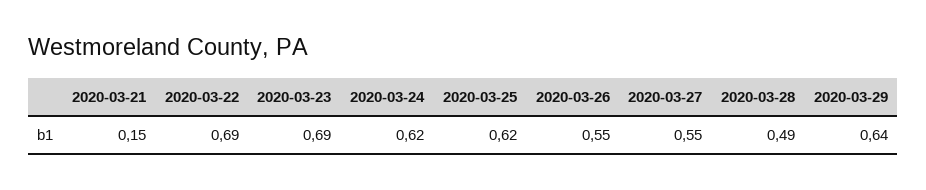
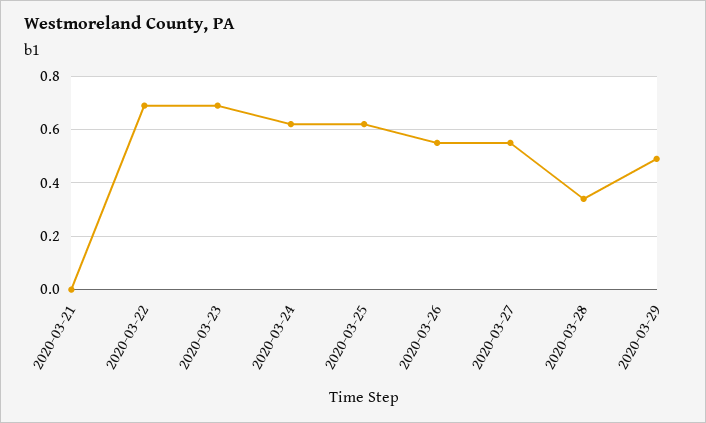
  {
-   "2020-03-21": 0.15,
+   "2020-03-21": 0,
    "2020-03-22": 0.69,
    "2020-03-23": 0.69,
    "2020-03-24": 0.62,
    "2020-03-25": 0.62,
    "2020-03-26": 0.55,
    "2020-03-27": 0.55,
-   "2020-03-28": 0.49,
+   "2020-03-28": 0.35,
-   "2020-03-29": 0.64
+   "2020-03-29": 0.5
  }

